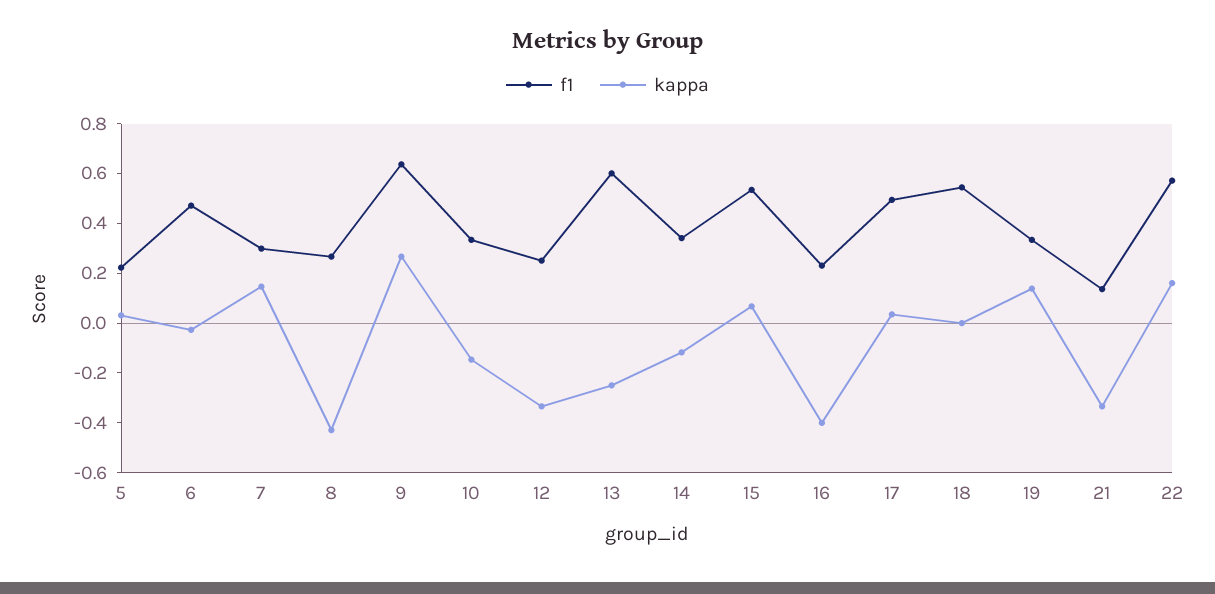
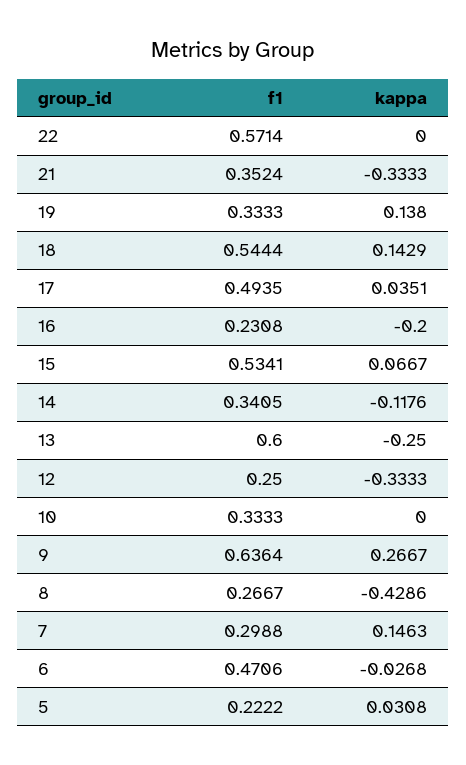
  {
    "f1": {
      "5": 0.2222,
      "6": 0.4706,
      "7": 0.2988,
      "8": 0.2667,
      "9": 0.6364,
      "10": 0.3333,
      "12": 0.25,
      "13": 0.6,
      "14": 0.3405,
      "15": 0.5341,
      "16": 0.2308,
      "17": 0.4935,
      "18": 0.5444,
      "19": 0.3333,
-     "21": 0.15,
+     "21": 0.3524,
      "22": 0.5714
    },
    "kappa": {
      "5": 0.0308,
      "6": -0.0268,
      "7": 0.1463,
      "8": -0.4286,
      "9": 0.2667,
-     "10": -0.15,
+     "10": 0,
      "12": -0.3333,
      "13": -0.25,
      "14": -0.1176,
      "15": 0.0667,
-     "16": -0.4,
+     "16": -0.2,
      "17": 0.0351,
-     "18": 0,
+     "18": 0.1429,
      "19": 0.138,
      "21": -0.3333,
-     "22": 0.15
+     "22": 0
    }
  }

